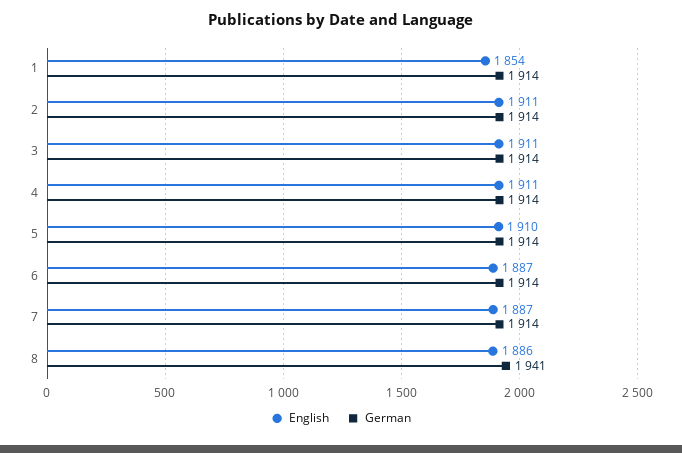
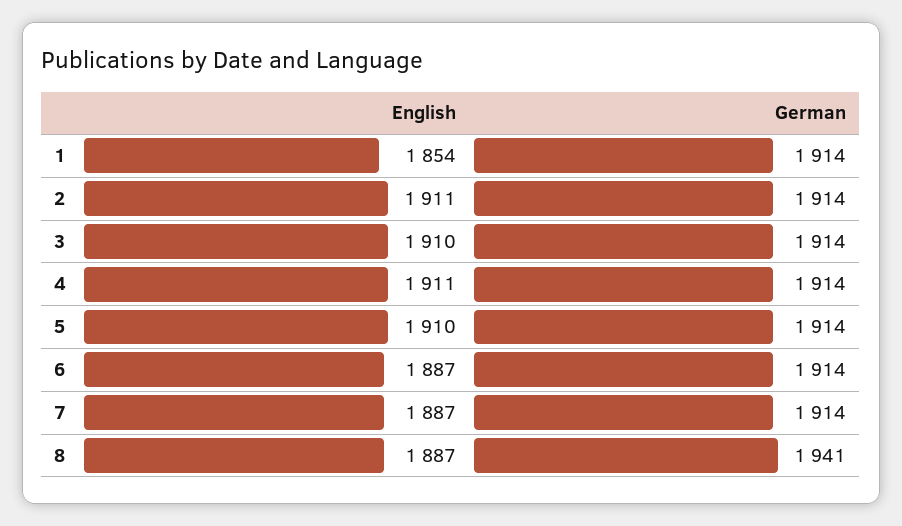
  {
    "English": {
      "1": 1854,
      "2": 1911,
-     "3": 1911,
+     "3": 1910,
      "4": 1911,
      "5": 1910,
      "6": 1887,
      "7": 1887,
-     "8": 1886
+     "8": 1887
    },
    "German": {
      "1": 1914,
      "2": 1914,
      "3": 1914,
      "4": 1914,
      "5": 1914,
      "6": 1914,
      "7": 1914,
      "8": 1941
    }
  }

